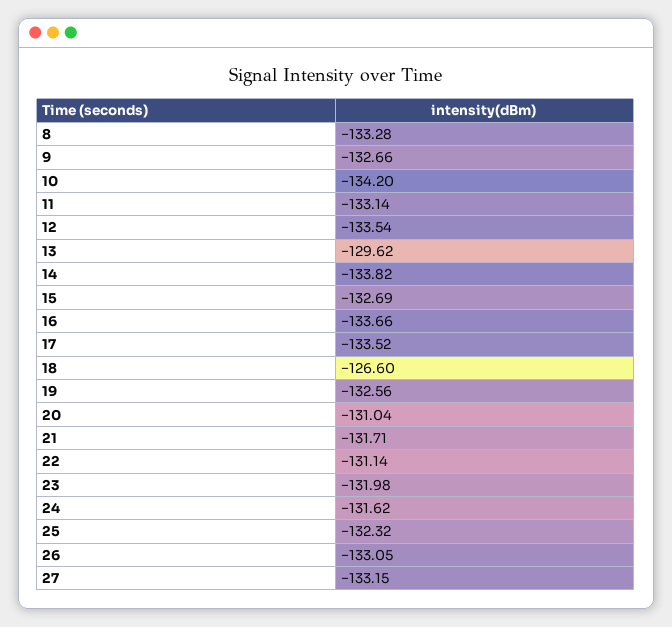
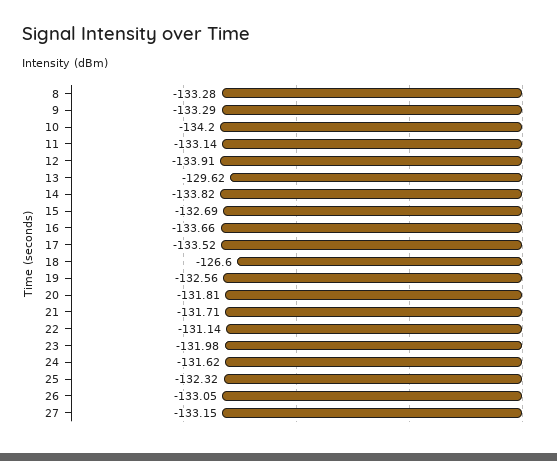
  {
    "8": -133.28,
-   "9": -132.66,
+   "9": -133.29,
    "10": -134.2,
    "11": -133.14,
-   "12": -133.54,
+   "12": -133.91,
    "13": -129.62,
    "14": -133.82,
    "15": -132.69,
    "16": -133.66,
    "17": -133.52,
    "18": -126.6,
    "19": -132.56,
-   "20": -131.04,
+   "20": -131.81,
    "21": -131.71,
    "22": -131.14,
    "23": -131.98,
    "24": -131.62,
    "25": -132.32,
    "26": -133.05,
    "27": -133.15
  }

